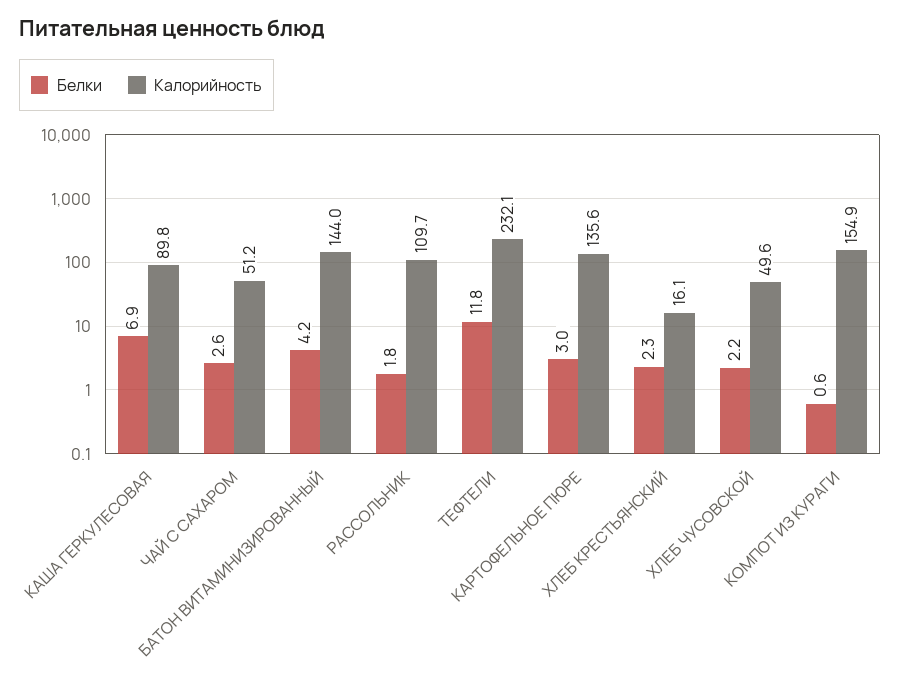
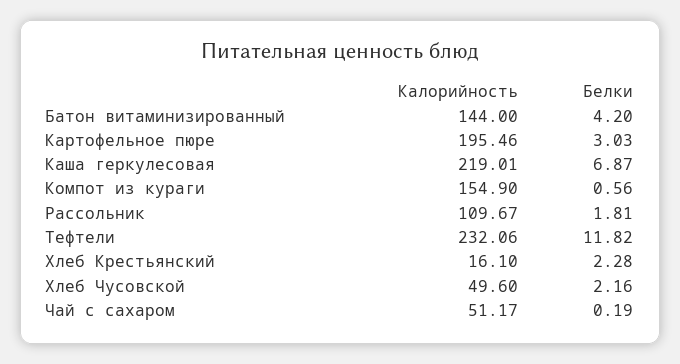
  {
    "Белки": {
      "КАША ГЕРКУЛЕСОВАЯ": 6.87,
-     "ЧАЙ С САХАРОМ": 2.6,
+     "ЧАЙ С САХАРОМ": 0.19,
      "БАТОН ВИТАМИНИЗИРОВАННЫЙ": 4.2,
      "РАССОЛЬНИК": 1.81,
      "ТЕФТЕЛИ": 11.82,
      "КАРТОФЕЛЬНОЕ ПЮРЕ": 3.03,
      "ХЛЕБ КРЕСТЬЯНСКИЙ": 2.28,
      "ХЛЕБ ЧУСОВСКОЙ": 2.16,
      "КОМПОТ ИЗ КУРАГИ": 0.56
    },
    "Калорийность": {
-     "КАША ГЕРКУЛЕСОВАЯ": 89.8,
+     "КАША ГЕРКУЛЕСОВАЯ": 219.01,
      "ЧАЙ С САХАРОМ": 51.17,
      "БАТОН ВИТАМИНИЗИРОВАННЫЙ": 144,
      "РАССОЛЬНИК": 109.67,
      "ТЕФТЕЛИ": 232.06,
-     "КАРТОФЕЛЬНОЕ ПЮРЕ": 135.6,
+     "КАРТОФЕЛЬНОЕ ПЮРЕ": 195.46,
      "ХЛЕБ КРЕСТЬЯНСКИЙ": 16.1,
      "ХЛЕБ ЧУСОВСКОЙ": 49.6,
      "КОМПОТ ИЗ КУРАГИ": 154.9
    }
  }

